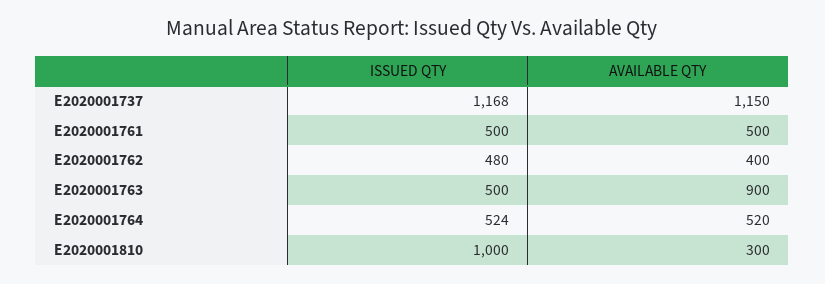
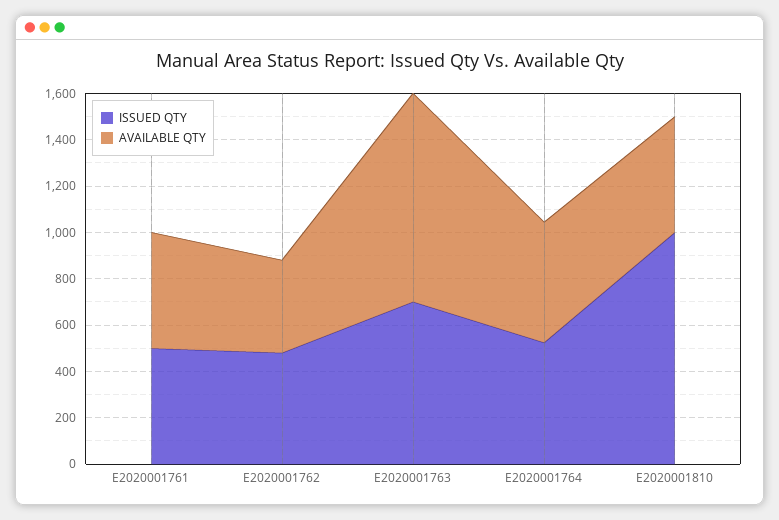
  {
    "ISSUED QTY": {
-     "E2020001737": 1168,
      "E2020001761": 500,
      "E2020001762": 480,
-     "E2020001763": 500,
+     "E2020001763": 700,
      "E2020001764": 524,
      "E2020001810": 1000
    },
    "AVAILABLE QTY": {
-     "E2020001737": 1150,
      "E2020001761": 500,
      "E2020001762": 400,
      "E2020001763": 900,
      "E2020001764": 520,
-     "E2020001810": 300
+     "E2020001810": 500
    }
  }

